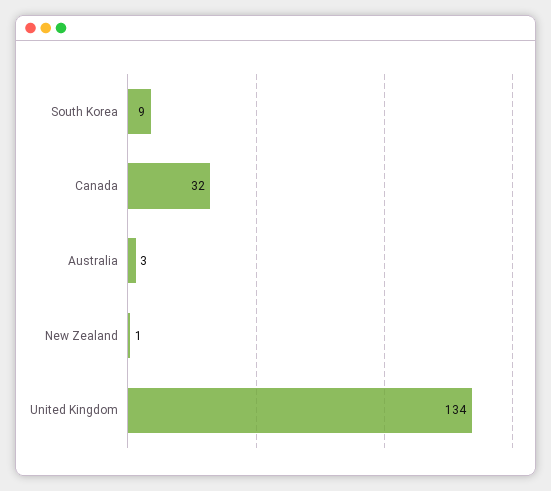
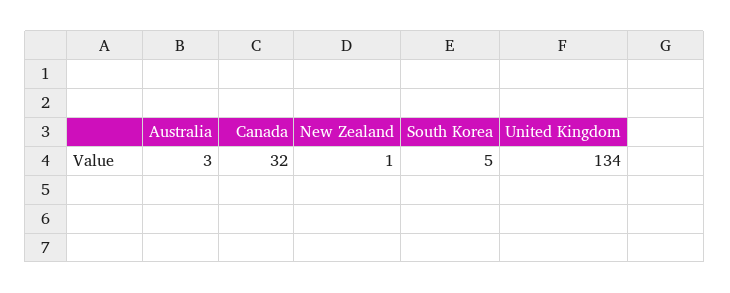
  {
-   "South Korea": 9,
+   "South Korea": 5,
    "Canada": 32,
    "Australia": 3,
    "New Zealand": 1,
    "United Kingdom": 134
  }

